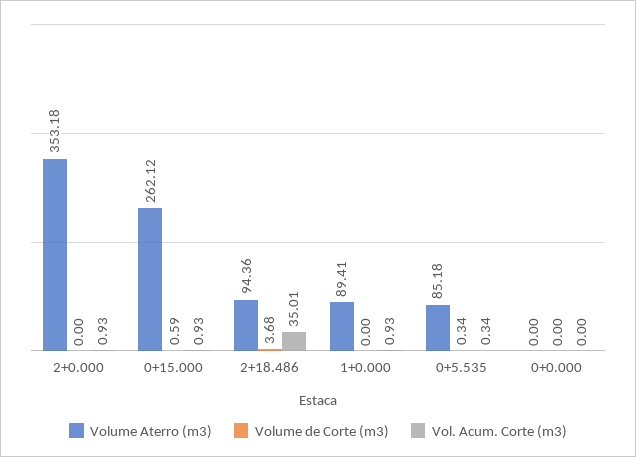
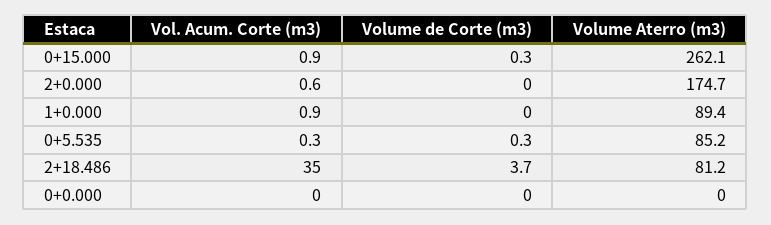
  {
    "Volume Aterro (m3)": {
-     "2+0.000": 353.18,
+     "2+0.000": 174.7,
      "0+15.000": 262.12,
-     "2+18.486": 94.36,
+     "2+18.486": 81.2,
      "1+0.000": 89.41,
      "0+5.535": 85.18,
      "0+0.000": 0
    },
    "Volume de Corte (m3)": {
      "2+0.000": 0,
-     "0+15.000": 0.59,
+     "0+15.000": 0.3,
      "2+18.486": 3.68,
      "1+0.000": 0,
      "0+5.535": 0.34,
      "0+0.000": 0
    },
    "Vol. Acum. Corte (m3)": {
-     "2+0.000": 0.93,
+     "2+0.000": 0.6,
      "0+15.000": 0.93,
      "2+18.486": 35.01,
      "1+0.000": 0.93,
      "0+5.535": 0.34,
      "0+0.000": 0
    }
  }

